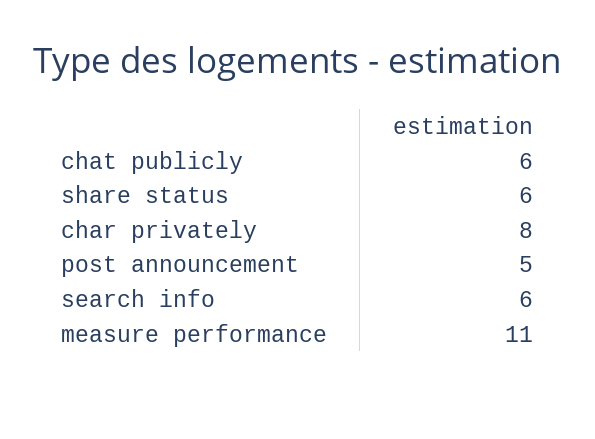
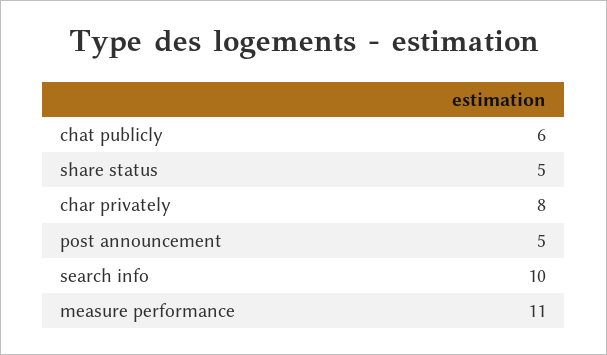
  {
    "chat publicly": 6,
-   "share status": 6,
+   "share status": 5,
    "char privately": 8,
    "post announcement": 5,
-   "search info": 6,
+   "search info": 10,
    "measure performance": 11
  }

